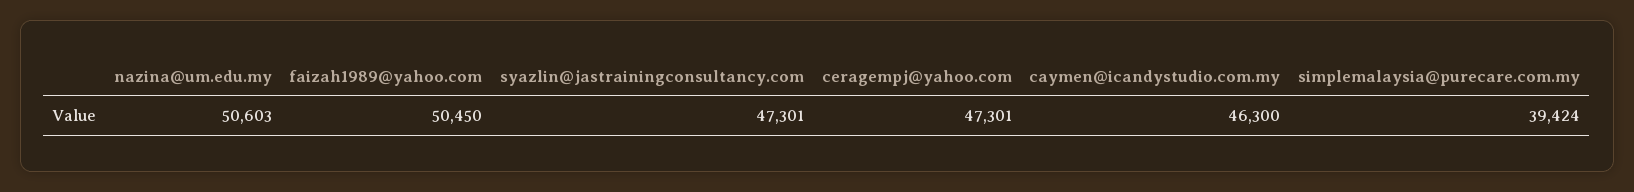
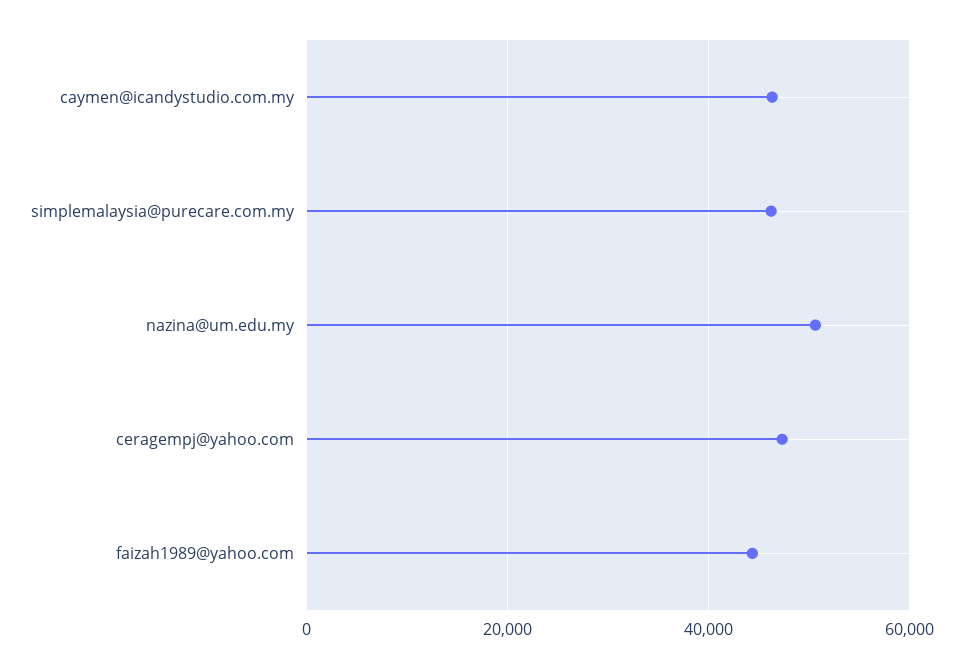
  {
    "nazina@um.edu.my": 50603,
-   "faizah1989@yahoo.com": 50450,
+   "faizah1989@yahoo.com": 44000,
-   "syazlin@jastrainingconsultancy.com": 47301,
    "ceragempj@yahoo.com": 47301,
    "caymen@icandystudio.com.my": 46300,
-   "simplemalaysia@purecare.com.my": 39424
+   "simplemalaysia@purecare.com.my": 46000
  }

